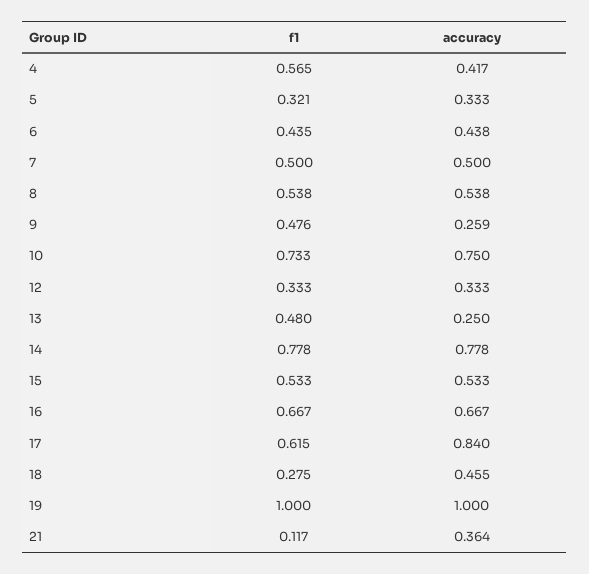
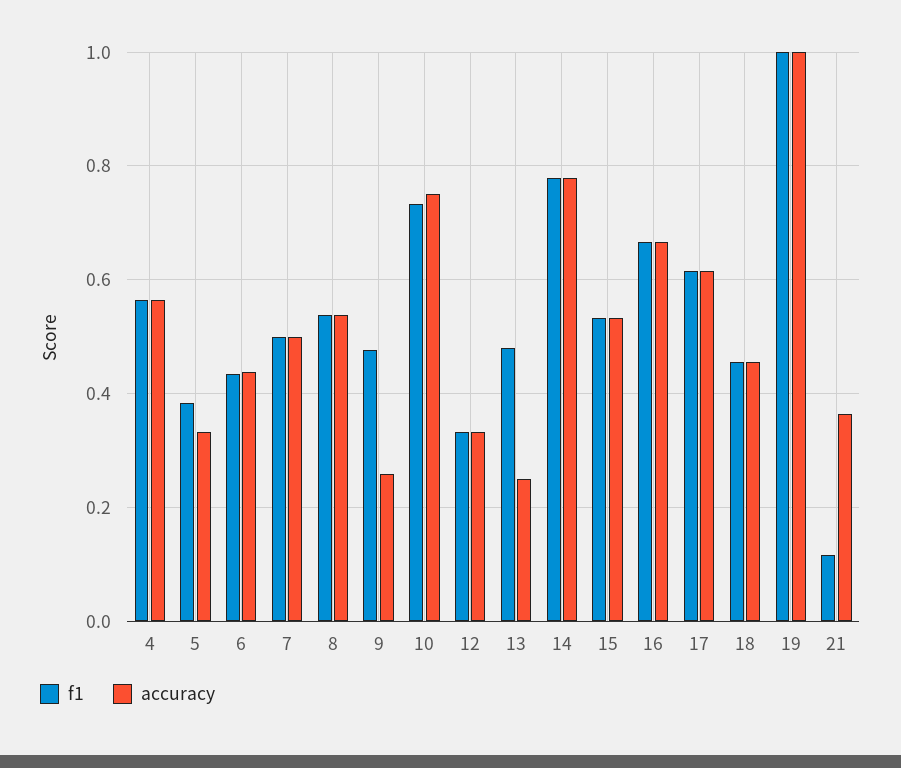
  {
    "f1": {
      "4": 0.565,
-     "5": 0.321,
+     "5": 0.38,
      "6": 0.435,
      "7": 0.5,
      "8": 0.538,
      "9": 0.476,
      "10": 0.733,
      "12": 0.333,
      "13": 0.48,
      "14": 0.778,
      "15": 0.533,
      "16": 0.667,
      "17": 0.615,
-     "18": 0.275,
+     "18": 0.46,
      "19": 1,
      "21": 0.117
    },
    "accuracy": {
-     "4": 0.417,
+     "4": 0.56,
      "5": 0.333,
      "6": 0.438,
      "7": 0.5,
      "8": 0.538,
      "9": 0.259,
      "10": 0.75,
      "12": 0.333,
      "13": 0.25,
      "14": 0.778,
      "15": 0.533,
      "16": 0.667,
-     "17": 0.84,
+     "17": 0.62,
      "18": 0.455,
      "19": 1,
      "21": 0.364
    }
  }

